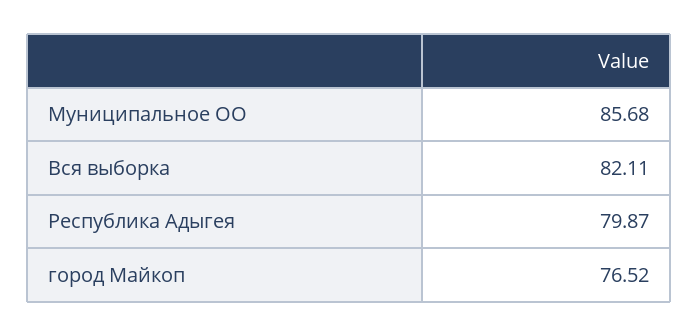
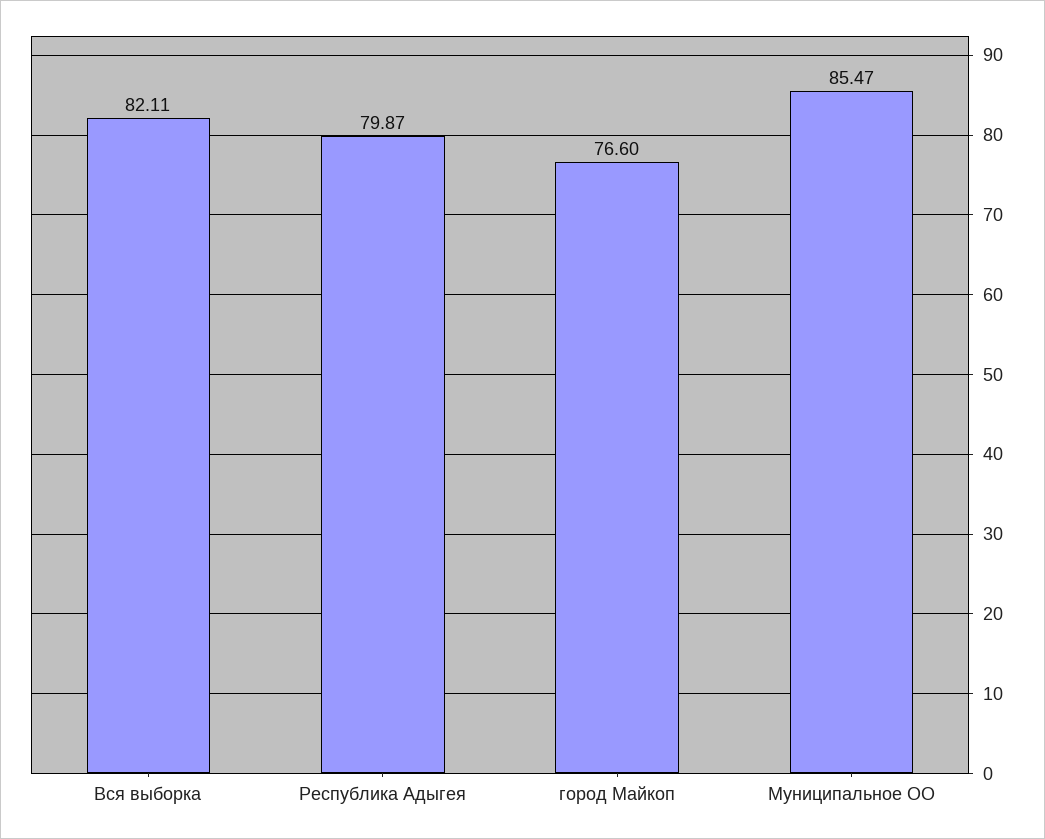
  {
-   "Муниципальное ОО": 85.68,
+   "Муниципальное ОО": 85.47,
    "Вся выборка": 82.11,
    "Республика Адыгея": 79.87,
-   "город Майкоп": 76.52
+   "город Майкоп": 76.6
  }

